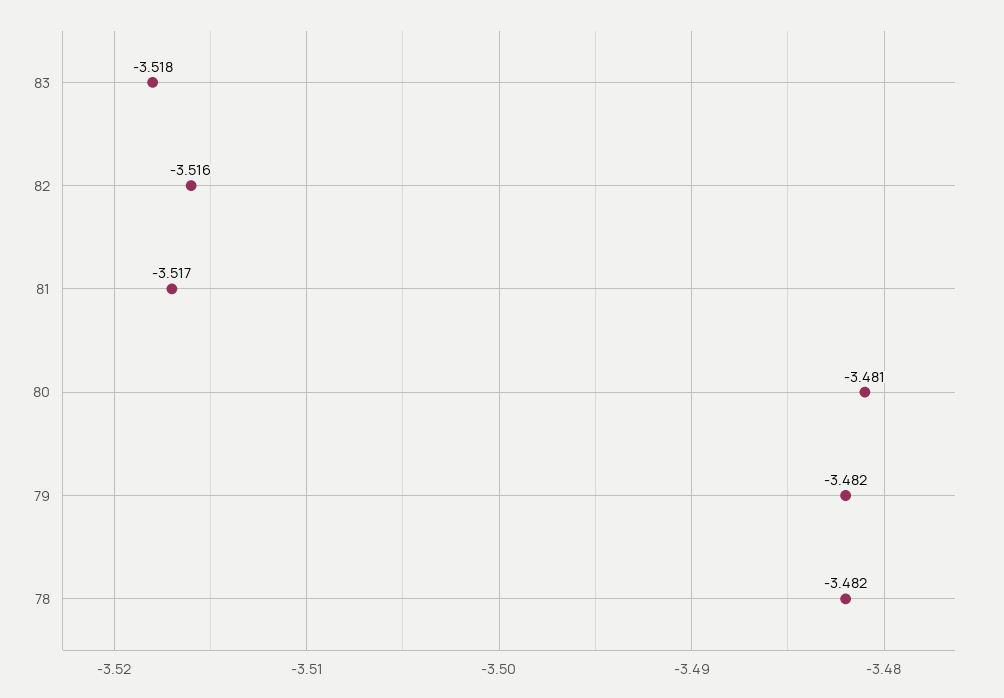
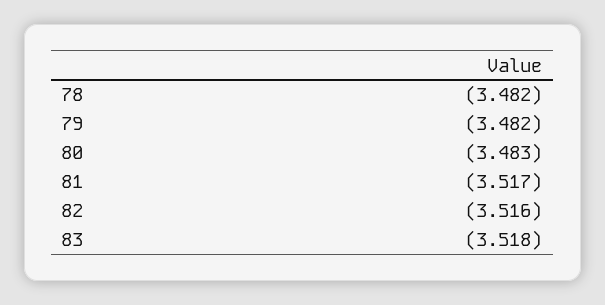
  {
    "83": -3.518,
    "82": -3.516,
    "81": -3.517,
-   "80": -3.481,
+   "80": -3.483,
    "79": -3.482,
    "78": -3.482
  }

